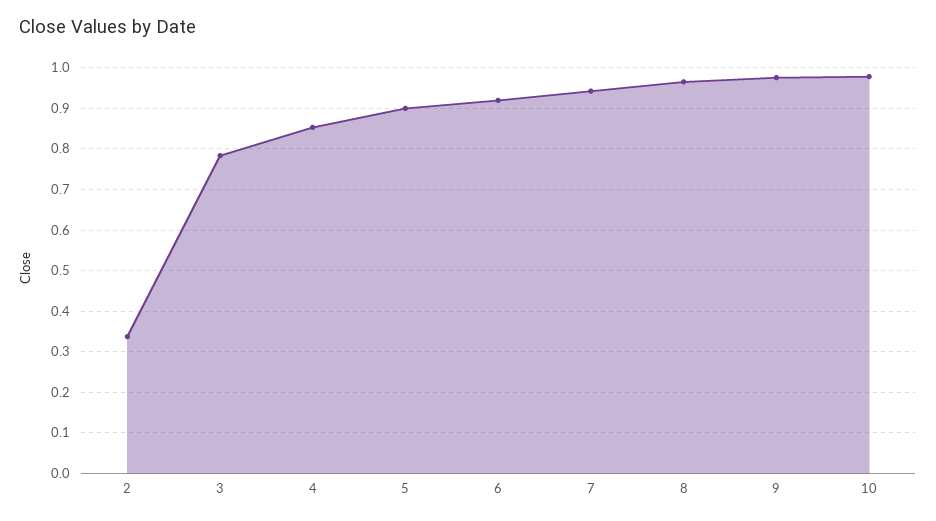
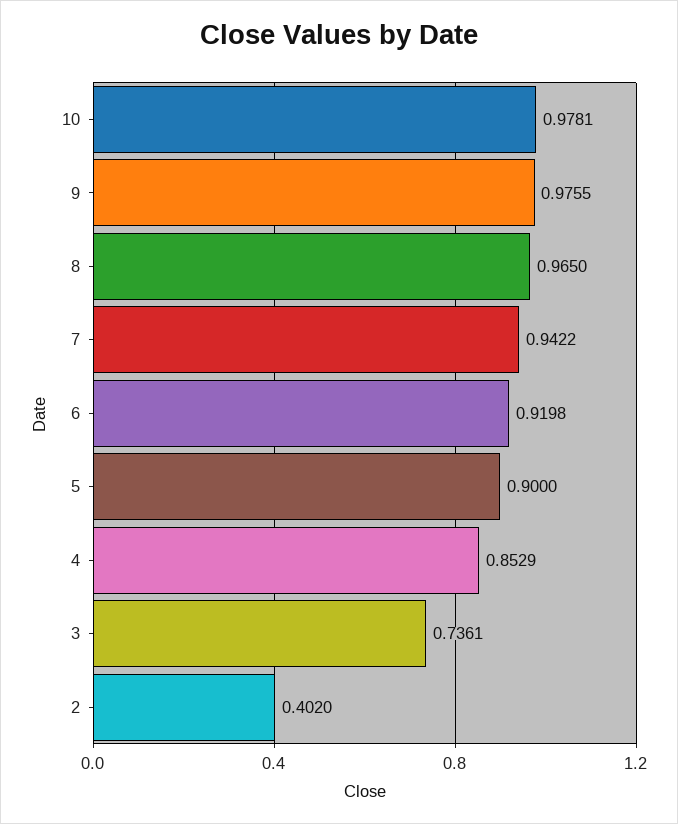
  {
-   "2": 0.34,
+   "2": 0.402,
-   "3": 0.78,
+   "3": 0.7361,
    "4": 0.8529,
    "5": 0.9,
    "6": 0.9198,
    "7": 0.9422,
    "8": 0.965,
    "9": 0.9755,
    "10": 0.9781
  }

